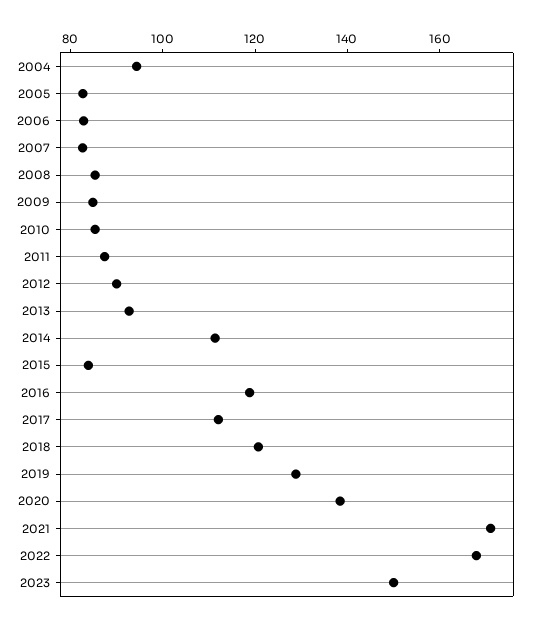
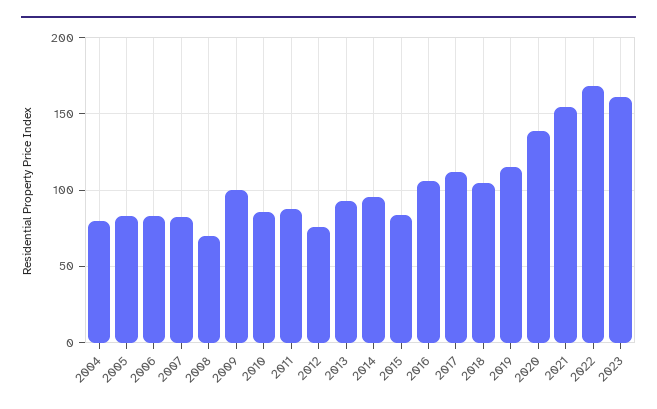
  {
-   "2004": 95,
+   "2004": 80,
    "2005": 85,
    "2006": 85,
    "2007": 85,
-   "2008": 85,
+   "2008": 70,
-   "2009": 85,
+   "2009": 100,
    "2010": 85,
    "2011": 85,
-   "2012": 90,
+   "2012": 75,
    "2013": 95,
-   "2014": 110,
+   "2014": 95,
    "2015": 85,
-   "2016": 120,
+   "2016": 105,
    "2017": 110,
-   "2018": 120,
+   "2018": 105,
-   "2019": 130,
+   "2019": 115,
    "2020": 140,
-   "2021": 170,
+   "2021": 155,
    "2022": 170,
-   "2023": 150
+   "2023": 160
  }

